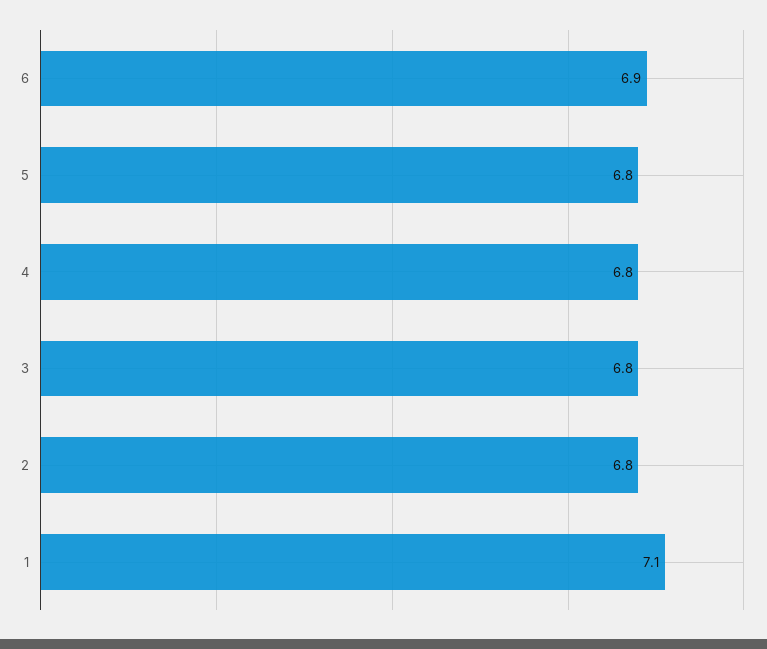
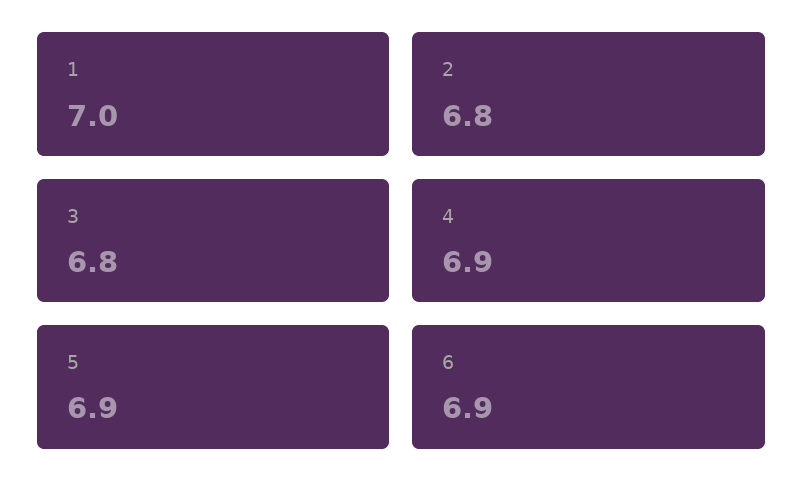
  {
    "6": 6.9,
-   "5": 6.8,
+   "5": 6.9,
-   "4": 6.8,
+   "4": 6.9,
    "3": 6.8,
    "2": 6.8,
-   "1": 7.1
+   "1": 7
  }

